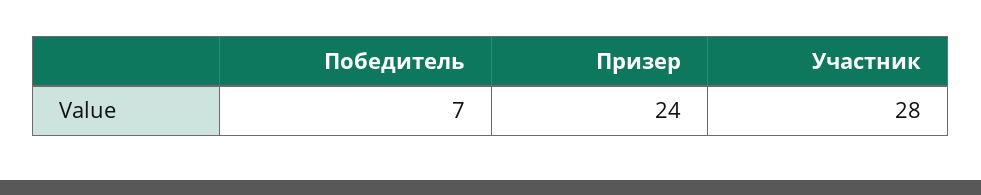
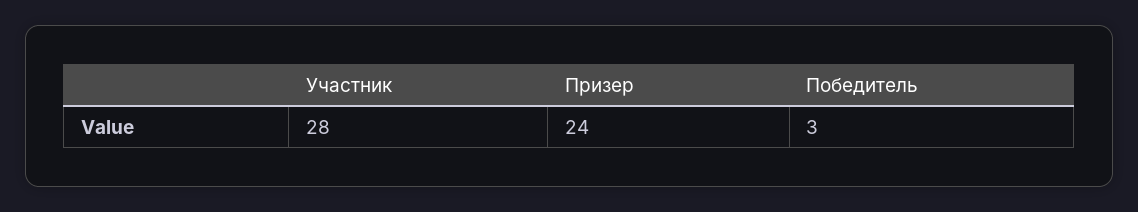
  {
-   "Победитель": 7,
+   "Победитель": 3,
    "Призер": 24,
    "Участник": 28
  }

